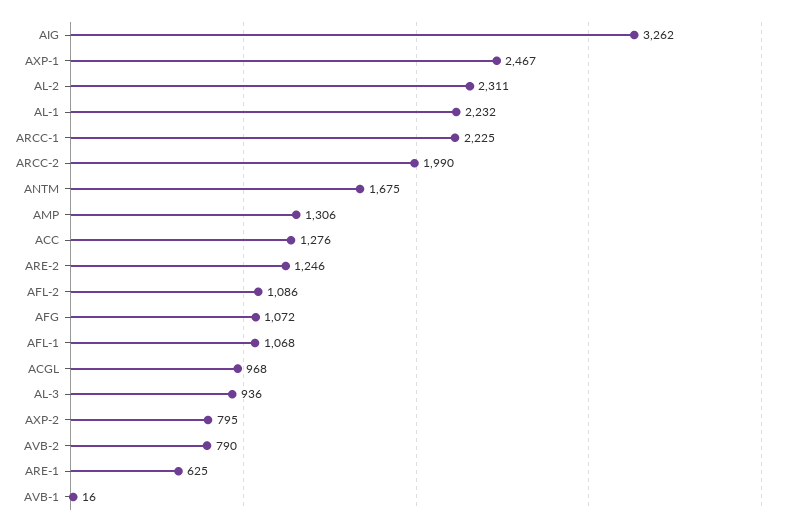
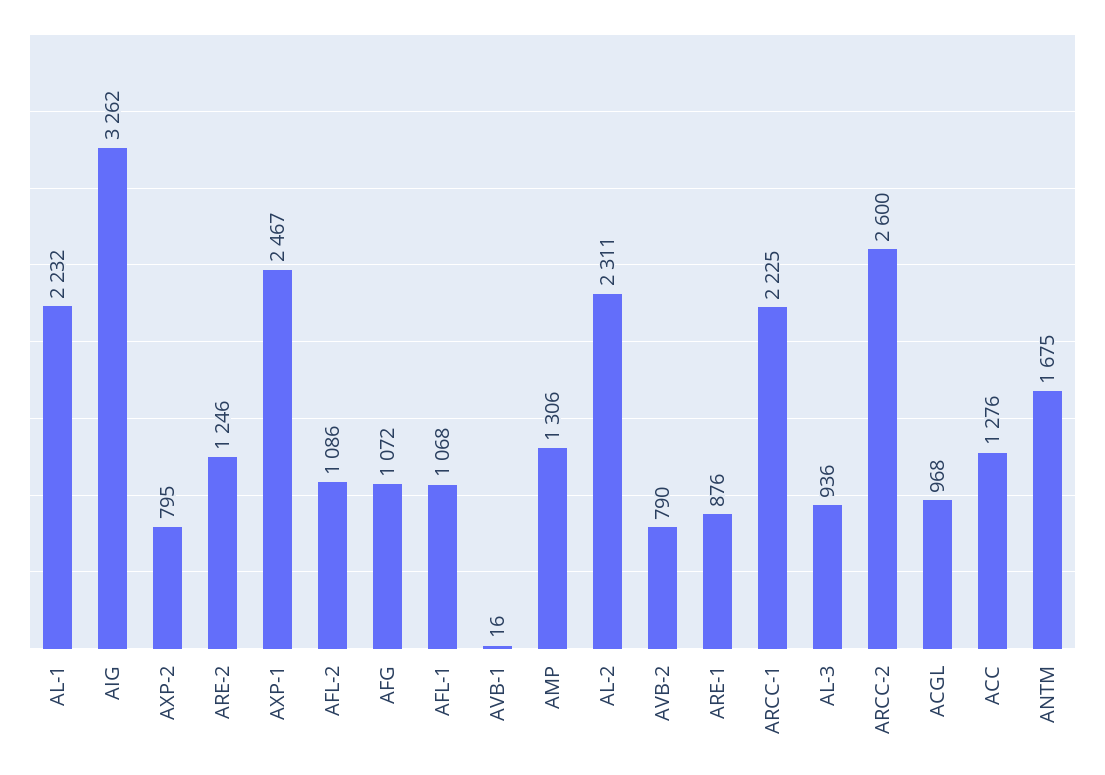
  {
    "AIG": 3262,
    "AXP-1": 2467,
    "AL-2": 2311,
    "AL-1": 2232,
    "ARCC-1": 2225,
-   "ARCC-2": 1990,
+   "ARCC-2": 2600,
    "ANTM": 1675,
    "AMP": 1306,
    "ACC": 1276,
    "ARE-2": 1246,
    "AFL-2": 1086,
    "AFG": 1072,
    "AFL-1": 1068,
    "ACGL": 968,
    "AL-3": 936,
    "AXP-2": 795,
    "AVB-2": 790,
-   "ARE-1": 625,
+   "ARE-1": 876,
    "AVB-1": 16
  }

